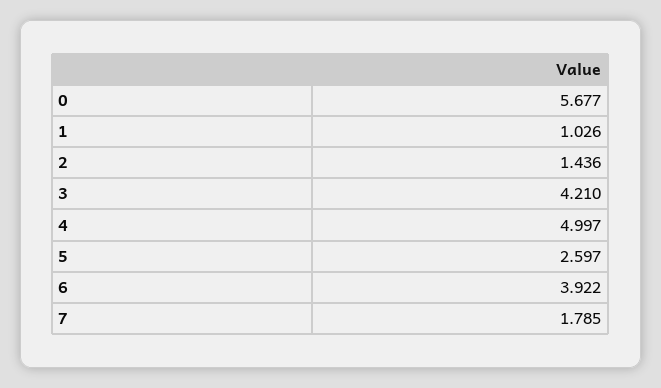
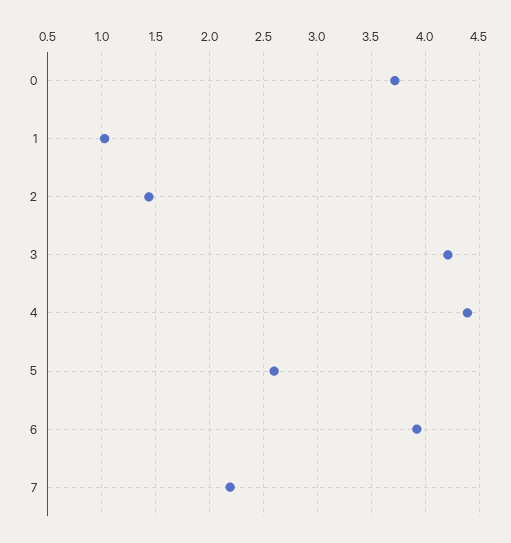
  {
-   "0": 5.677,
+   "0": 3.7,
    "1": 1.026,
    "2": 1.436,
    "3": 4.21,
-   "4": 4.997,
+   "4": 4.4,
    "5": 2.597,
    "6": 3.922,
-   "7": 1.785
+   "7": 2.2
  }

